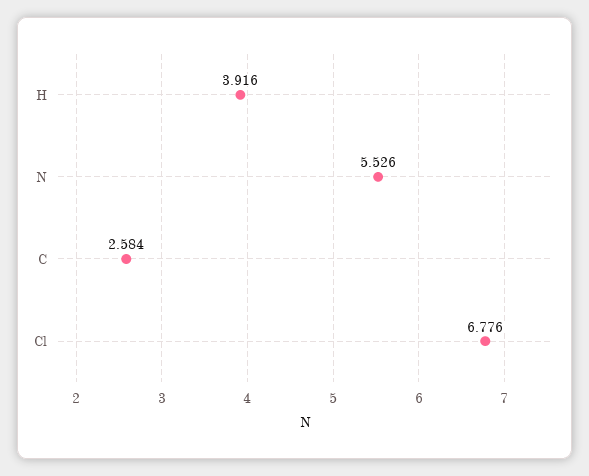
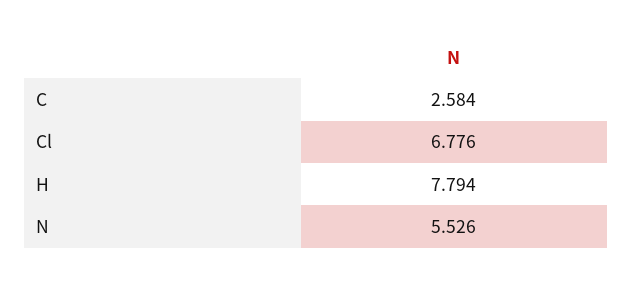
  {
-   "H": 3.916,
+   "H": 7.794,
    "N": 5.526,
    "C": 2.584,
    "Cl": 6.776
  }

